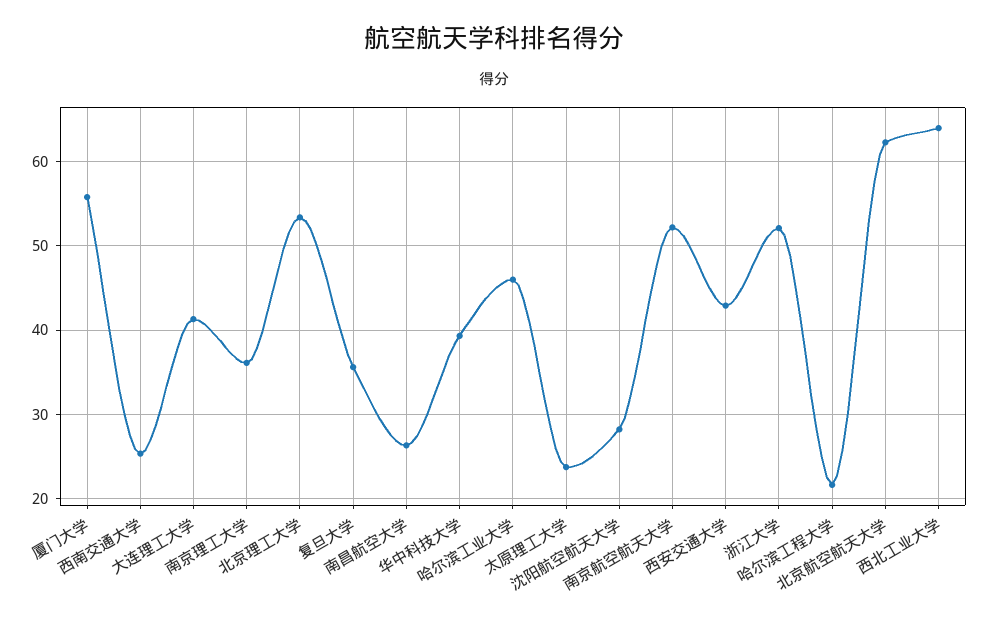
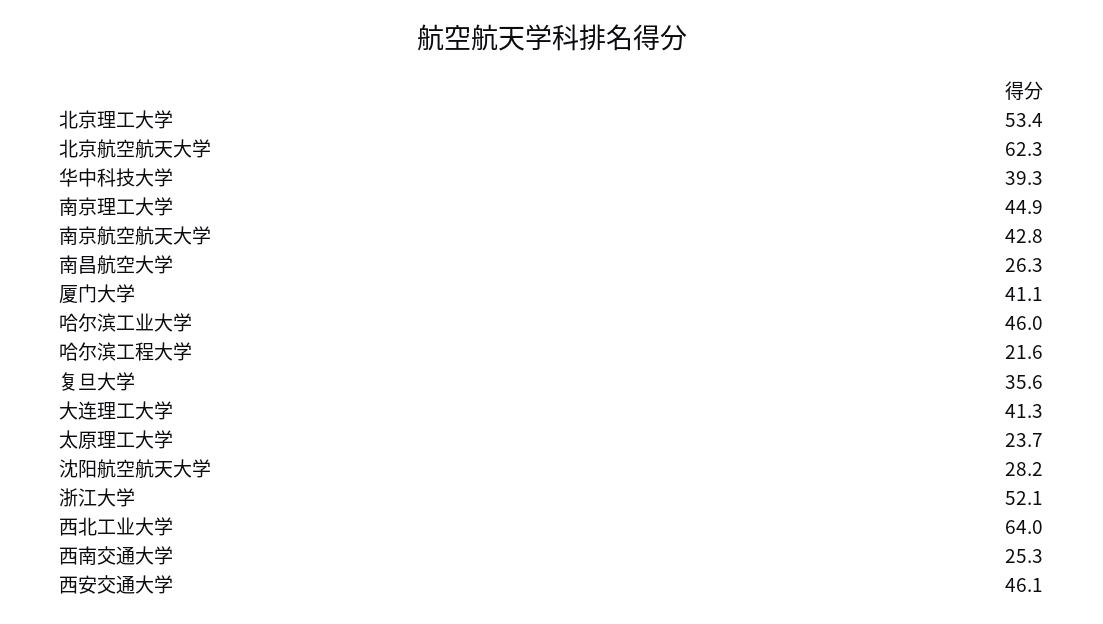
  {
-   "厦门大学": 56,
+   "厦门大学": 41.1,
    "西南交通大学": 25.3,
    "大连理工大学": 41.3,
-   "南京理工大学": 36,
+   "南京理工大学": 44.9,
    "北京理工大学": 53.4,
    "复旦大学": 35.6,
    "南昌航空大学": 26.3,
    "华中科技大学": 39.3,
    "哈尔滨工业大学": 46,
    "太原理工大学": 23.7,
    "沈阳航空航天大学": 28.2,
-   "南京航空航天大学": 52,
+   "南京航空航天大学": 42.8,
-   "西安交通大学": 43,
+   "西安交通大学": 46.1,
    "浙江大学": 52.1,
    "哈尔滨工程大学": 21.6,
    "北京航空航天大学": 62.3,
    "西北工业大学": 64
  }

